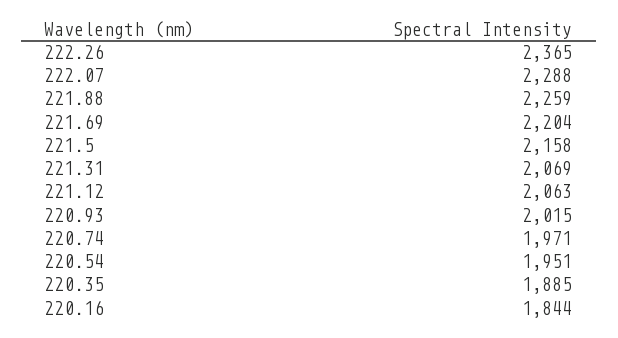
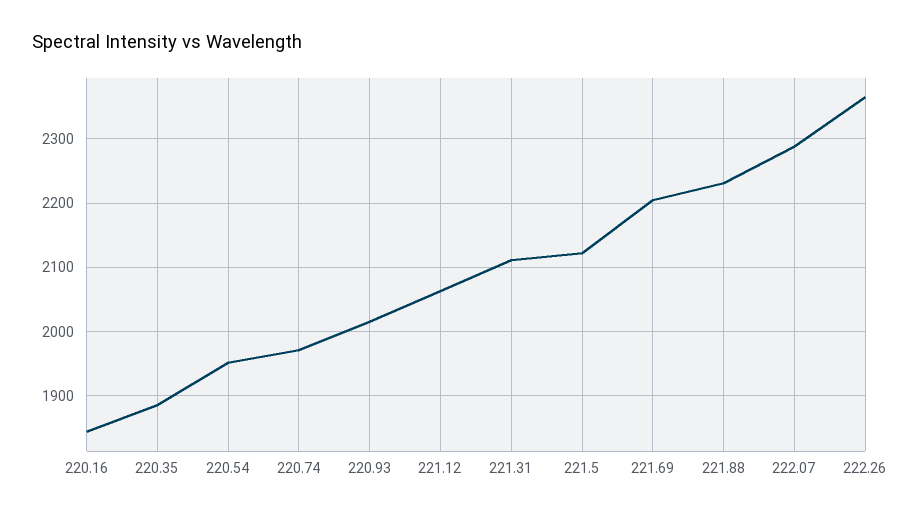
  {
    "222.26": 2365,
    "222.07": 2288,
-   "221.88": 2259,
+   "221.88": 2230,
    "221.69": 2204,
-   "221.5": 2158,
+   "221.5": 2120,
-   "221.31": 2069,
+   "221.31": 2110,
    "221.12": 2063,
    "220.93": 2015,
    "220.74": 1971,
    "220.54": 1951,
    "220.35": 1885,
    "220.16": 1844
  }

